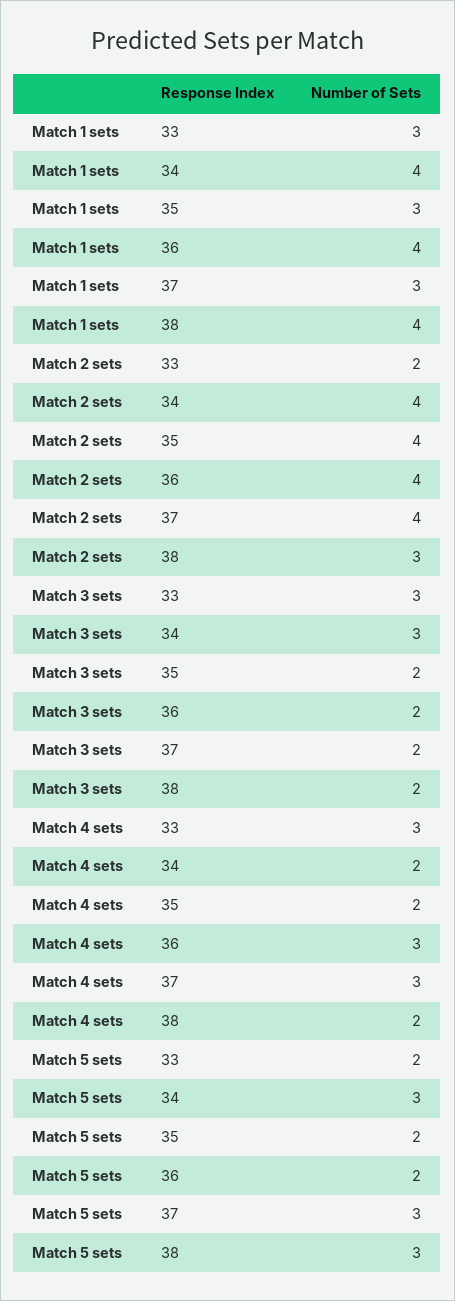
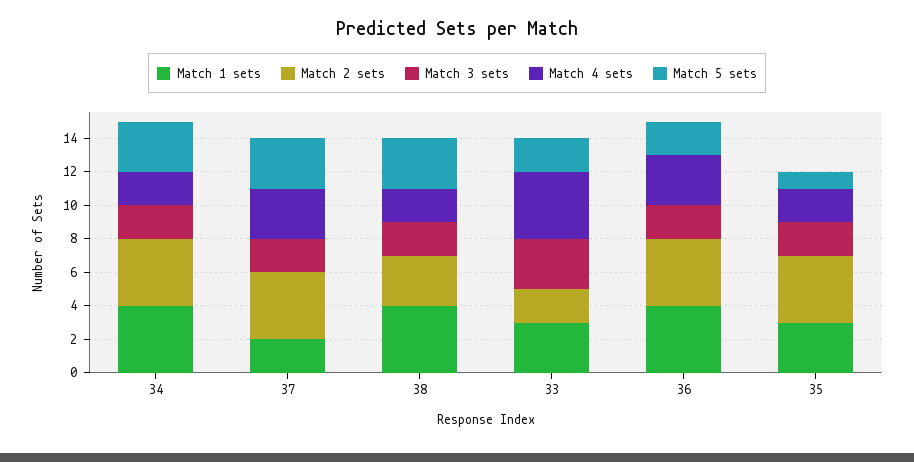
  {
    "Match 1 sets": {
      "33": 3,
      "34": 4,
      "35": 3,
      "36": 4,
-     "37": 3,
+     "37": 2,
      "38": 4
    },
    "Match 2 sets": {
      "33": 2,
      "34": 4,
      "35": 4,
      "36": 4,
      "37": 4,
      "38": 3
    },
    "Match 3 sets": {
      "33": 3,
-     "34": 3,
+     "34": 2,
      "35": 2,
      "36": 2,
      "37": 2,
      "38": 2
    },
    "Match 4 sets": {
-     "33": 3,
+     "33": 4,
      "34": 2,
      "35": 2,
      "36": 3,
      "37": 3,
      "38": 2
    },
    "Match 5 sets": {
      "33": 2,
      "34": 3,
-     "35": 2,
+     "35": 1,
      "36": 2,
      "37": 3,
      "38": 3
    }
  }

